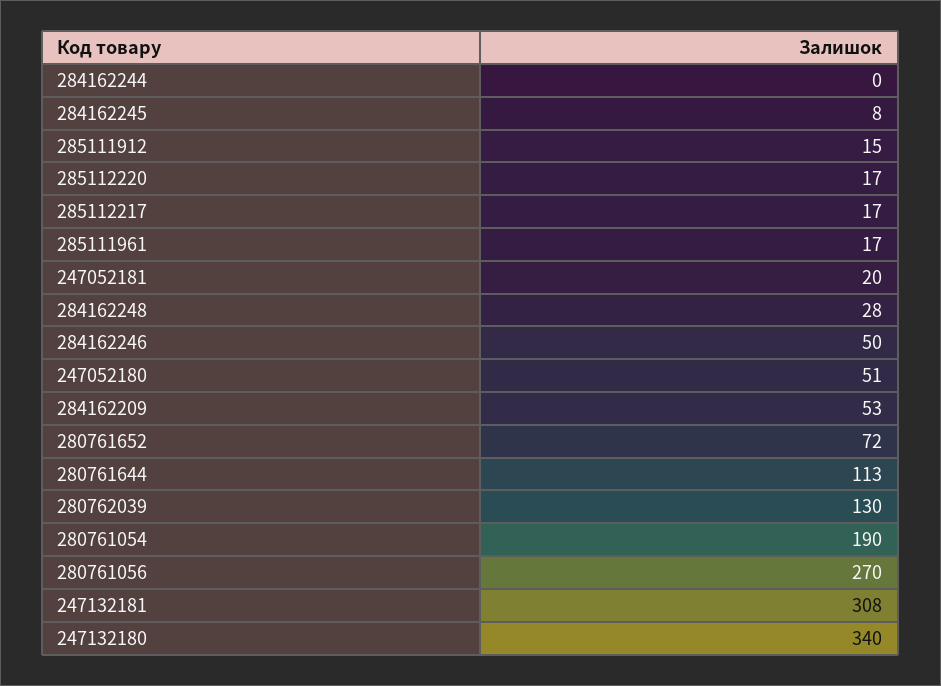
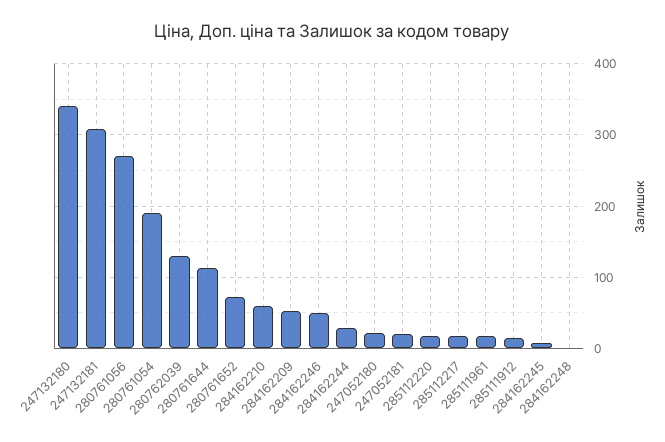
  {
-   "284162244": 0,
+   "284162244": 30,
    "284162245": 8,
    "285111912": 15,
    "285112220": 17,
    "285112217": 17,
    "285111961": 17,
    "247052181": 20,
-   "284162248": 28,
+   "284162248": 0,
    "284162246": 50,
-   "247052180": 51,
+   "247052180": 20,
    "284162209": 53,
    "280761652": 72,
    "280761644": 113,
    "280762039": 130,
    "280761054": 190,
    "280761056": 270,
    "247132181": 308,
-   "247132180": 340
+   "247132180": 340,
+   "284162210": 60
  }

